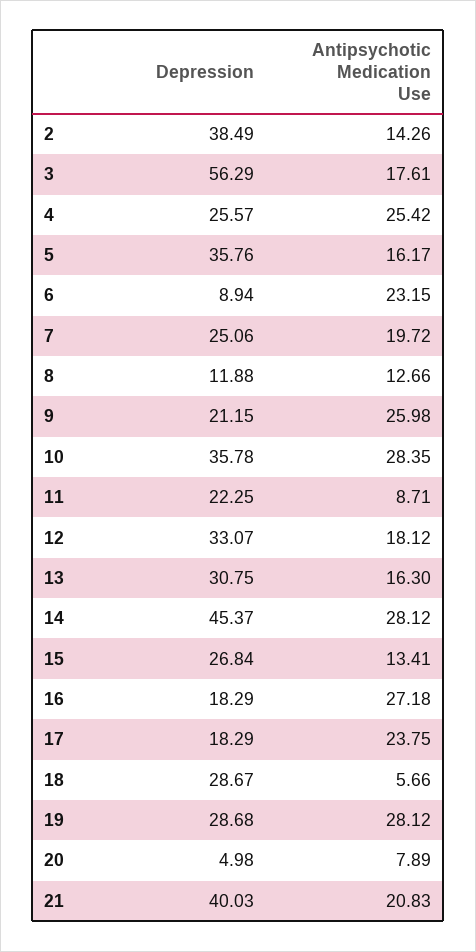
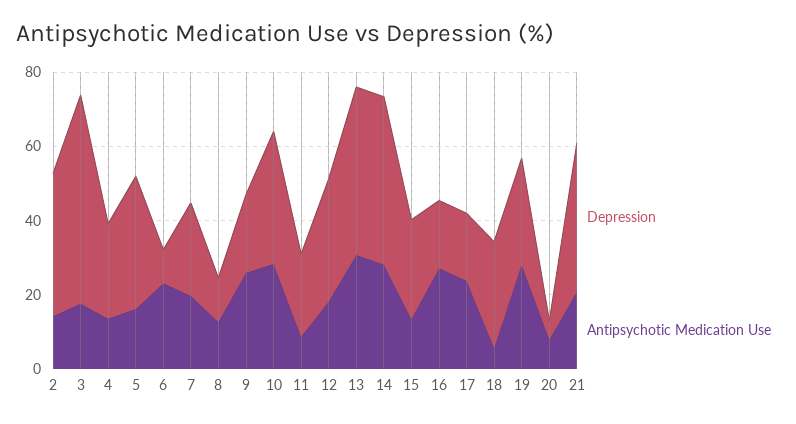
  {
    "Depression": {
      "2": 38.49,
      "3": 56.29,
      "4": 25.57,
      "5": 35.76,
      "6": 8.94,
      "7": 25.06,
      "8": 11.88,
      "9": 21.15,
      "10": 35.78,
      "11": 22.25,
      "12": 33.07,
-     "13": 30.75,
+     "13": 45,
      "14": 45.37,
      "15": 26.84,
      "16": 18.29,
      "17": 18.29,
      "18": 28.67,
      "19": 28.68,
      "20": 4.98,
      "21": 40.03
    },
    "Antipsychotic Medication Use": {
      "2": 14.26,
      "3": 17.61,
-     "4": 25.42,
+     "4": 15,
      "5": 16.17,
      "6": 23.15,
      "7": 19.72,
      "8": 12.66,
      "9": 25.98,
      "10": 28.35,
      "11": 8.71,
      "12": 18.12,
-     "13": 16.3,
+     "13": 30,
      "14": 28.12,
      "15": 13.41,
      "16": 27.18,
      "17": 23.75,
      "18": 5.66,
      "19": 28.12,
      "20": 7.89,
      "21": 20.83
    }
  }

